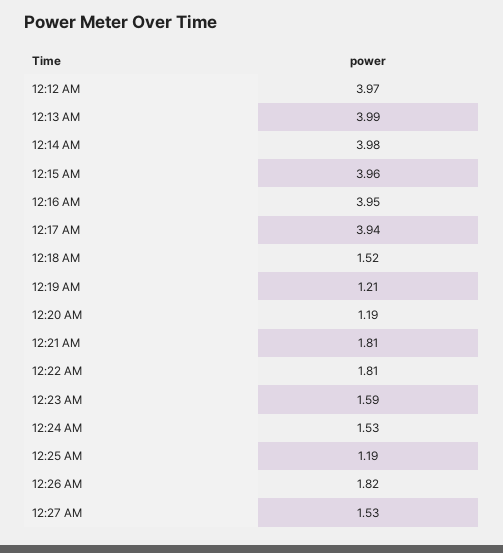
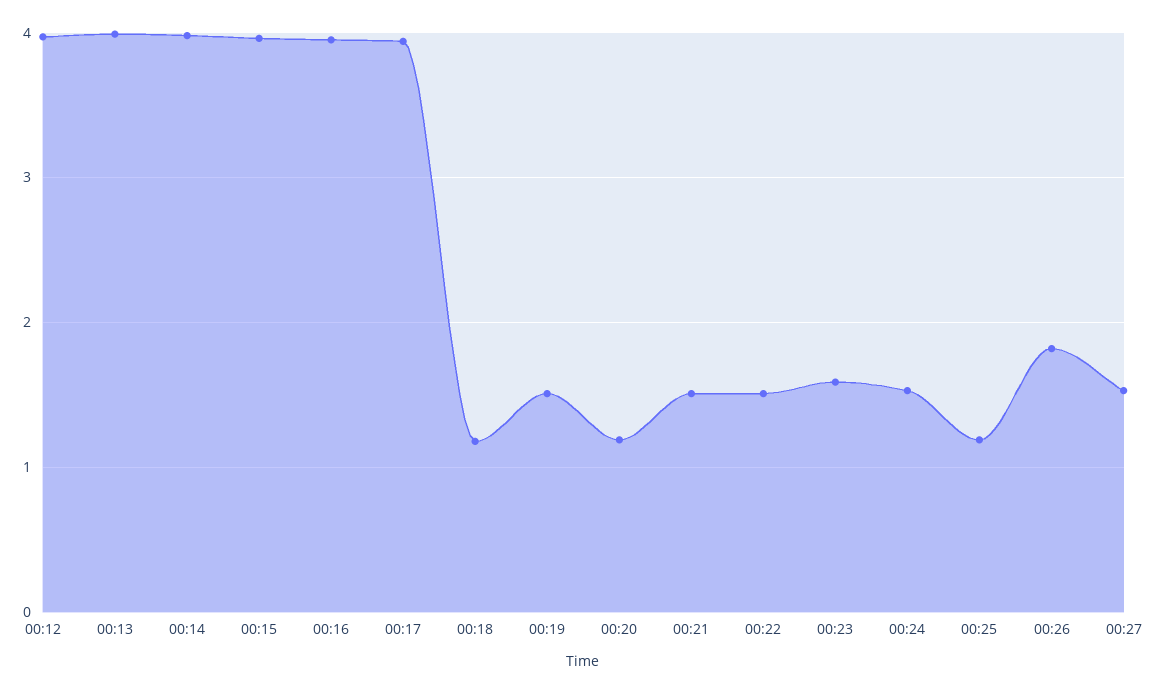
  {
    "12:12 AM": 3.97,
    "12:13 AM": 3.99,
    "12:14 AM": 3.98,
    "12:15 AM": 3.96,
    "12:16 AM": 3.95,
    "12:17 AM": 3.94,
-   "12:18 AM": 1.52,
+   "12:18 AM": 1.2,
-   "12:19 AM": 1.21,
+   "12:19 AM": 1.5,
    "12:20 AM": 1.19,
-   "12:21 AM": 1.81,
+   "12:21 AM": 1.5,
-   "12:22 AM": 1.81,
+   "12:22 AM": 1.5,
    "12:23 AM": 1.59,
    "12:24 AM": 1.53,
    "12:25 AM": 1.19,
    "12:26 AM": 1.82,
    "12:27 AM": 1.53
  }

